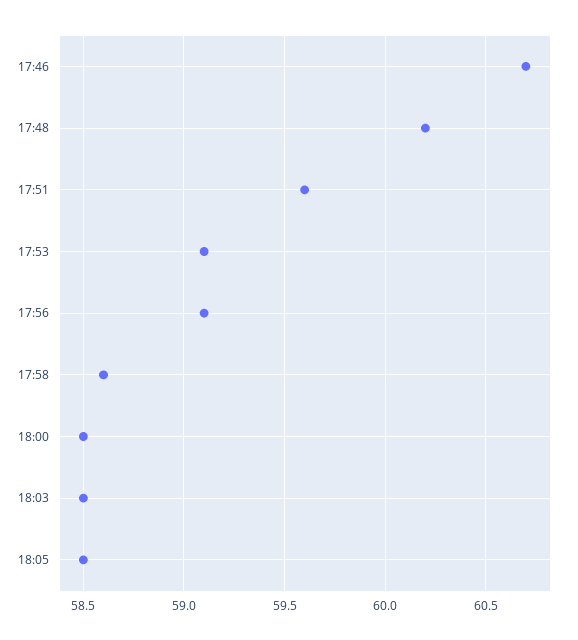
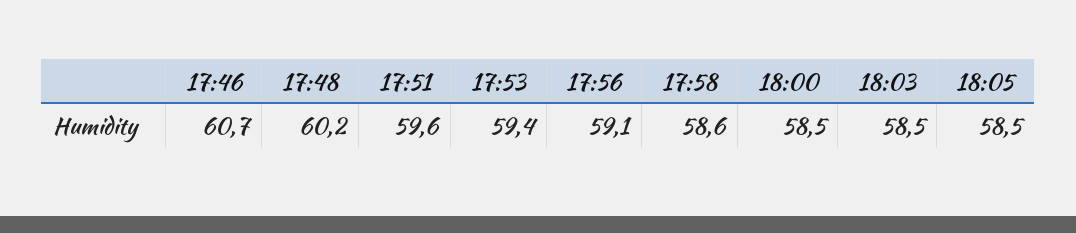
  {
    "17:46": 60.7,
    "17:48": 60.2,
    "17:51": 59.6,
-   "17:53": 59.1,
+   "17:53": 59.4,
    "17:56": 59.1,
    "17:58": 58.6,
    "18:00": 58.5,
    "18:03": 58.5,
    "18:05": 58.5
  }

